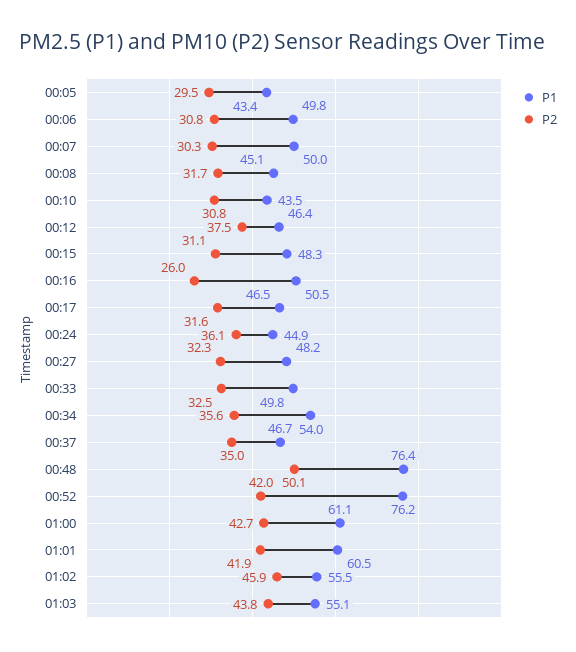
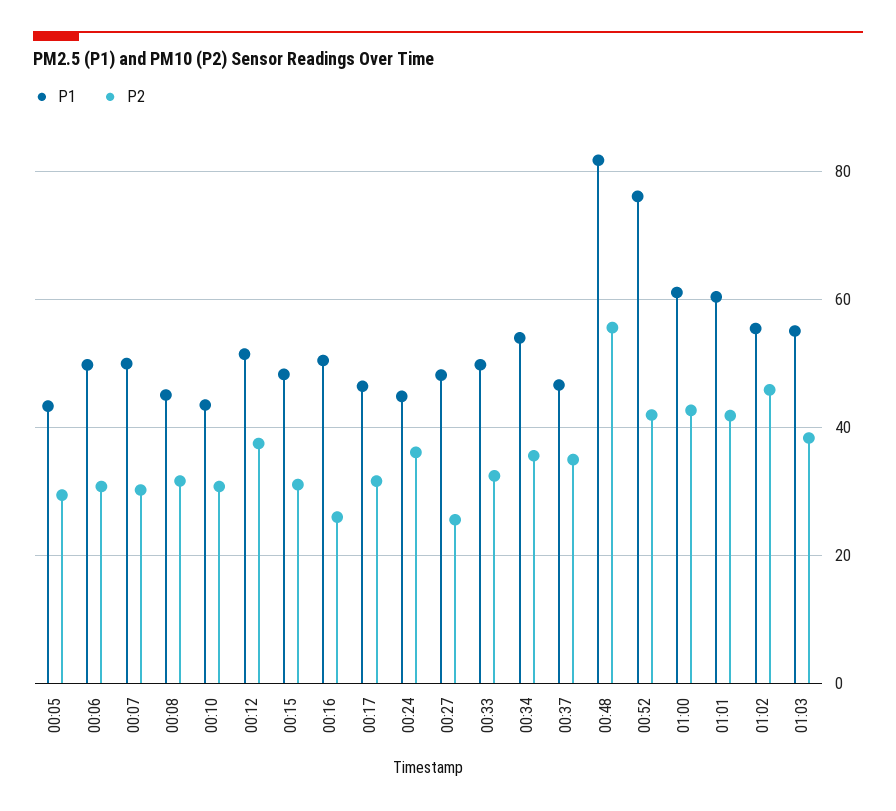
  {
    "P1": {
      "00:05": 43.4,
      "00:06": 49.8,
      "00:07": 50,
      "00:08": 45.1,
      "00:10": 43.5,
-     "00:12": 46.4,
+     "00:12": 52,
      "00:15": 48.3,
      "00:16": 50.5,
      "00:17": 46.5,
      "00:24": 44.9,
      "00:27": 48.2,
      "00:33": 49.8,
      "00:34": 54,
      "00:37": 46.7,
-     "00:48": 76.4,
+     "00:48": 82,
      "00:52": 76.2,
      "01:00": 61.1,
      "01:01": 60.5,
      "01:02": 55.5,
      "01:03": 55.1
    },
    "P2": {
      "00:05": 29.5,
      "00:06": 30.8,
      "00:07": 30.3,
      "00:08": 31.7,
      "00:10": 30.8,
      "00:12": 37.5,
      "00:15": 31.1,
      "00:16": 26,
      "00:17": 31.6,
      "00:24": 36.1,
-     "00:27": 32.3,
+     "00:27": 26,
      "00:33": 32.5,
      "00:34": 35.6,
      "00:37": 35,
-     "00:48": 50.1,
+     "00:48": 56,
      "00:52": 42,
      "01:00": 42.7,
      "01:01": 41.9,
      "01:02": 45.9,
-     "01:03": 43.8
+     "01:03": 38
    }
  }

